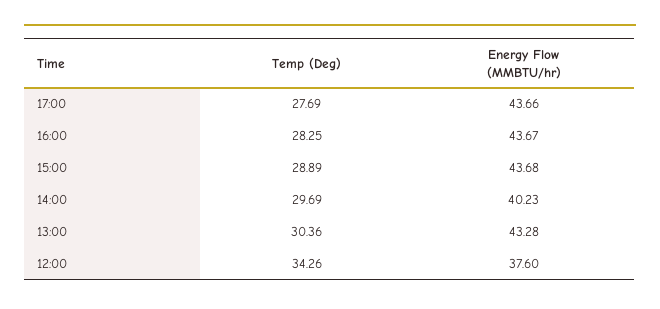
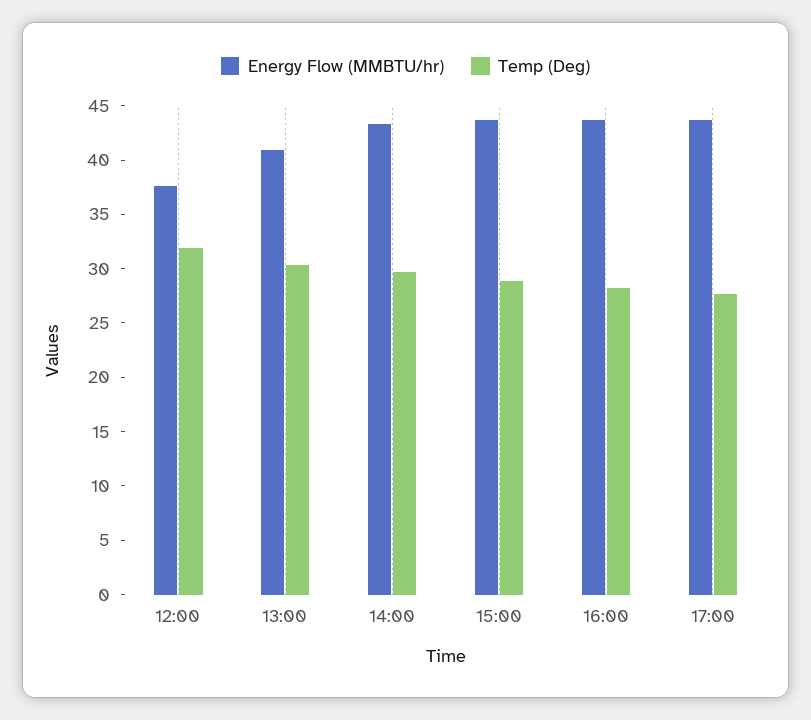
  {
    "Temp (Deg)": {
      "17:00": 27.69,
      "16:00": 28.25,
      "15:00": 28.89,
      "14:00": 29.69,
      "13:00": 30.36,
-     "12:00": 34.26
+     "12:00": 32
    },
    "Energy Flow (MMBTU/hr)": {
      "17:00": 43.66,
      "16:00": 43.67,
      "15:00": 43.68,
-     "14:00": 40.23,
+     "14:00": 43,
-     "13:00": 43.28,
+     "13:00": 41,
      "12:00": 37.6
    }
  }

